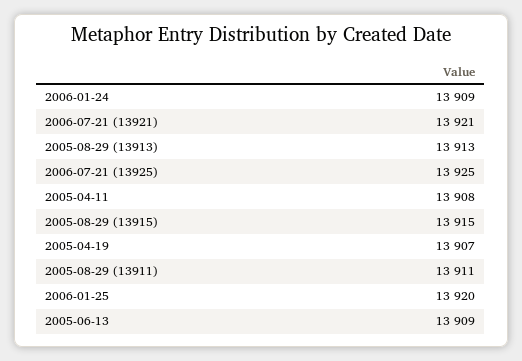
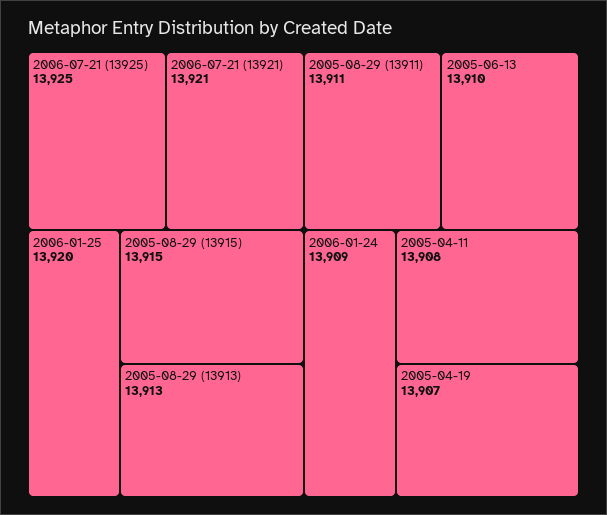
  {
    "2006-01-24": 13909,
    "2006-07-21 (13921)": 13921,
    "2005-08-29 (13913)": 13913,
    "2006-07-21 (13925)": 13925,
    "2005-04-11": 13908,
    "2005-08-29 (13915)": 13915,
    "2005-04-19": 13907,
    "2005-08-29 (13911)": 13911,
    "2006-01-25": 13920,
-   "2005-06-13": 13909
+   "2005-06-13": 13910
  }

